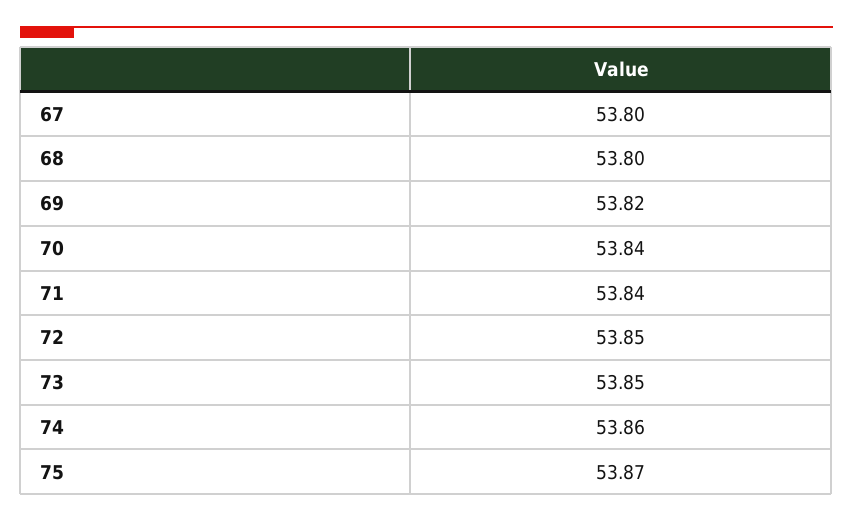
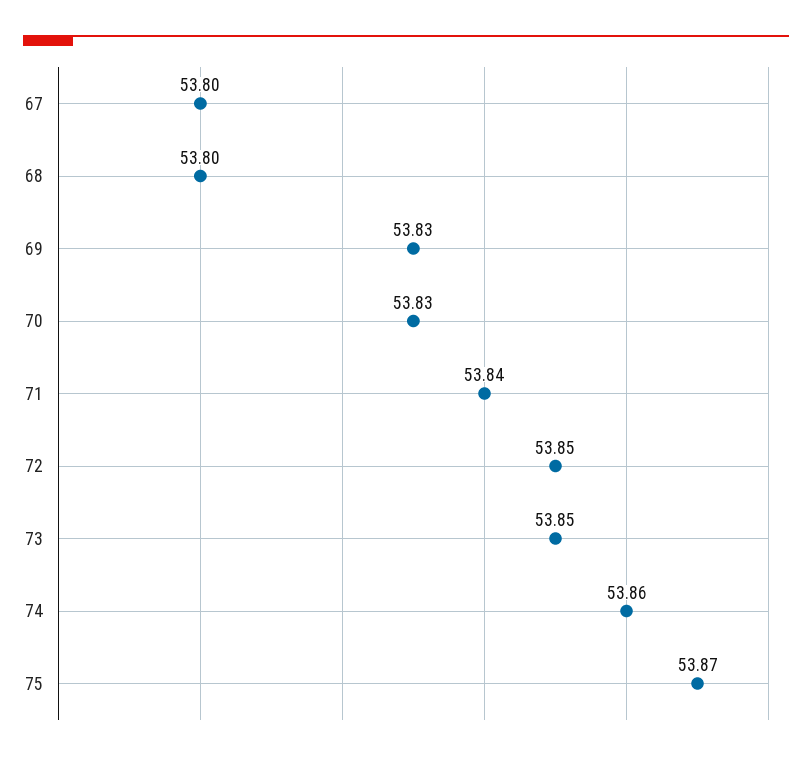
  {
    "67": 53.8,
    "68": 53.8,
-   "69": 53.82,
+   "69": 53.83,
-   "70": 53.84,
+   "70": 53.83,
    "71": 53.84,
    "72": 53.85,
    "73": 53.85,
    "74": 53.86,
    "75": 53.87
  }

